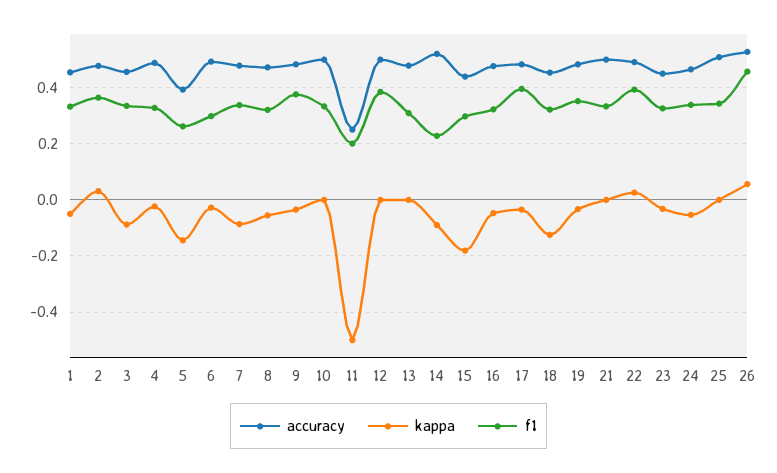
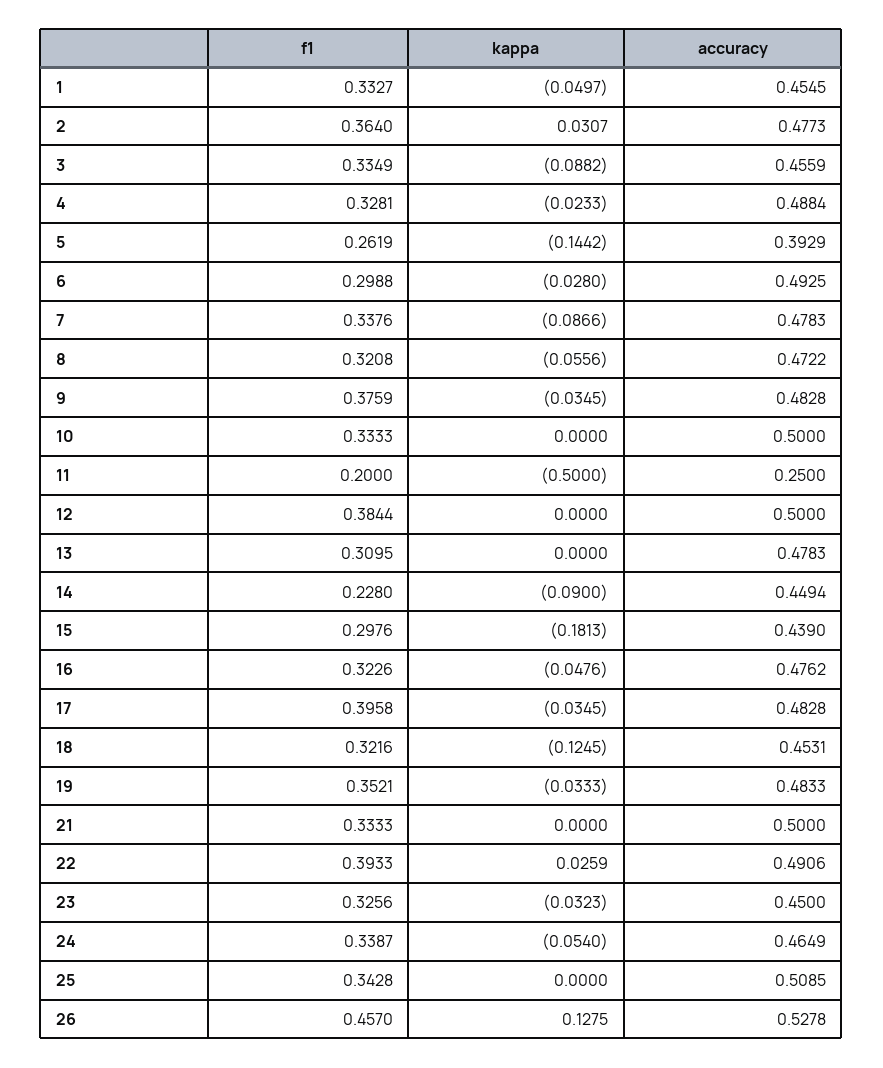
  {
    "accuracy": {
      "1": 0.4545,
      "2": 0.4773,
      "3": 0.4559,
      "4": 0.4884,
      "5": 0.3929,
      "6": 0.4925,
      "7": 0.4783,
      "8": 0.4722,
      "9": 0.4828,
      "10": 0.5,
      "11": 0.25,
      "12": 0.5,
      "13": 0.4783,
-     "14": 0.525,
+     "14": 0.4494,
      "15": 0.439,
      "16": 0.4762,
      "17": 0.4828,
      "18": 0.4531,
      "19": 0.4833,
      "21": 0.5,
      "22": 0.4906,
      "23": 0.45,
      "24": 0.4649,
      "25": 0.5085,
      "26": 0.5278
    },
    "kappa": {
      "1": -0.0497,
      "2": 0.0307,
      "3": -0.0882,
      "4": -0.0233,
      "5": -0.1442,
      "6": -0.028,
      "7": -0.0866,
      "8": -0.0556,
      "9": -0.0345,
      "10": 0,
      "11": -0.5,
      "12": 0,
      "13": 0,
      "14": -0.09,
      "15": -0.1813,
      "16": -0.0476,
      "17": -0.0345,
      "18": -0.1245,
      "19": -0.0333,
      "21": 0,
      "22": 0.0259,
      "23": -0.0323,
      "24": -0.054,
      "25": 0,
-     "26": 0.05
+     "26": 0.1275
    },
    "f1": {
      "1": 0.3327,
      "2": 0.364,
      "3": 0.3349,
      "4": 0.3281,
      "5": 0.2619,
      "6": 0.2988,
      "7": 0.3376,
      "8": 0.3208,
      "9": 0.3759,
      "10": 0.3333,
      "11": 0.2,
      "12": 0.3844,
      "13": 0.3095,
      "14": 0.228,
      "15": 0.2976,
      "16": 0.3226,
      "17": 0.3958,
      "18": 0.3216,
      "19": 0.3521,
      "21": 0.3333,
      "22": 0.3933,
      "23": 0.3256,
      "24": 0.3387,
      "25": 0.3428,
      "26": 0.457
    }
  }

